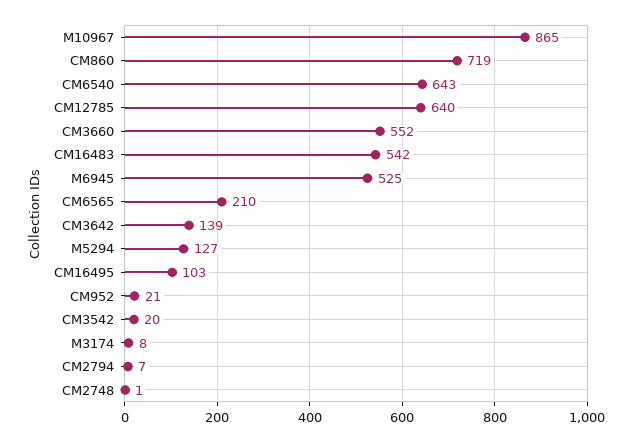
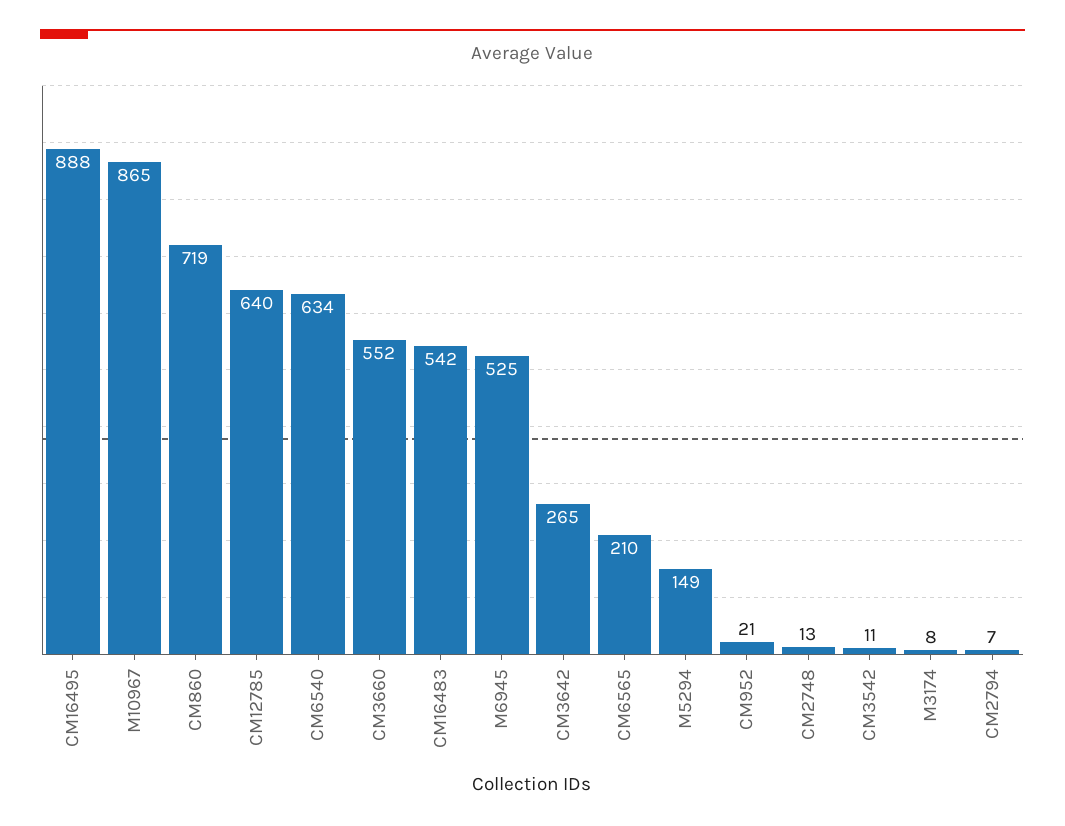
  {
    "M10967": 865,
    "CM860": 719,
-   "CM6540": 643,
+   "CM6540": 634,
    "CM12785": 640,
    "CM3660": 552,
    "CM16483": 542,
    "M6945": 525,
    "CM6565": 210,
-   "CM3642": 139,
+   "CM3642": 265,
-   "M5294": 127,
+   "M5294": 149,
-   "CM16495": 103,
+   "CM16495": 888,
    "CM952": 21,
-   "CM3542": 20,
+   "CM3542": 11,
    "M3174": 8,
    "CM2794": 7,
-   "CM2748": 1
+   "CM2748": 13
  }

